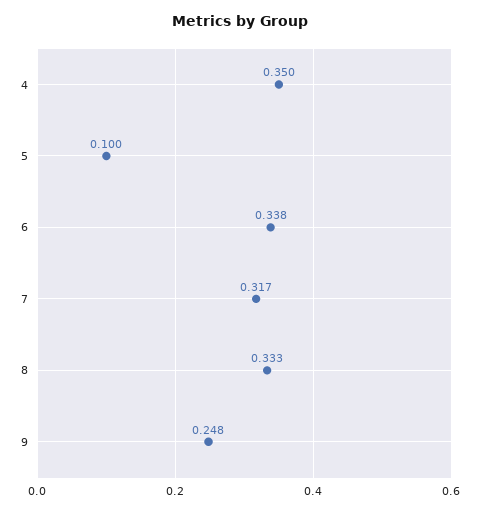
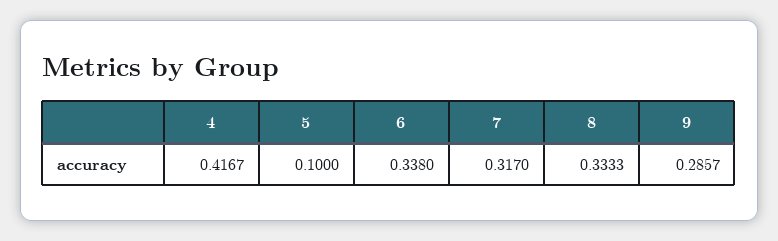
  {
-   "4": 0.35,
+   "4": 0.4167,
    "5": 0.1,
    "6": 0.338,
    "7": 0.317,
    "8": 0.3333,
-   "9": 0.248
+   "9": 0.2857
  }

